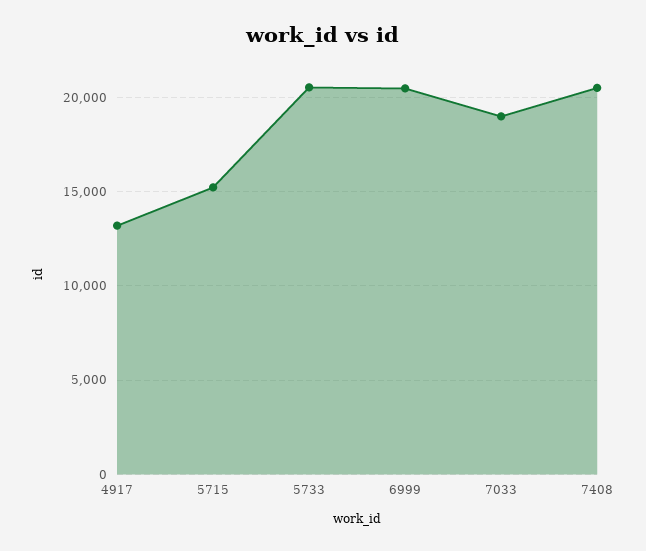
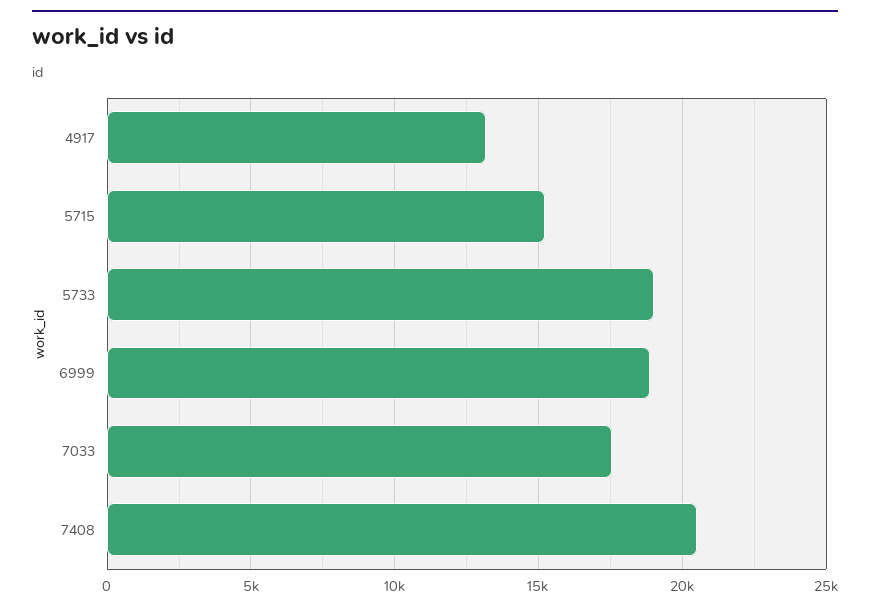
  {
    "4917": 13000,
    "5715": 15000,
-   "5733": 20500,
+   "5733": 19000,
-   "6999": 20500,
+   "6999": 19000,
-   "7033": 19000,
+   "7033": 17500,
    "7408": 20500
  }

